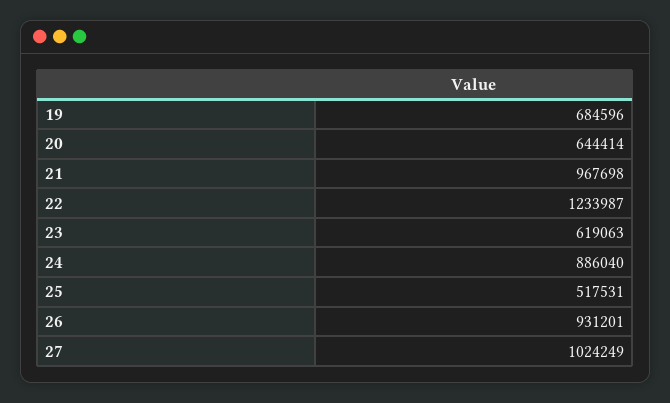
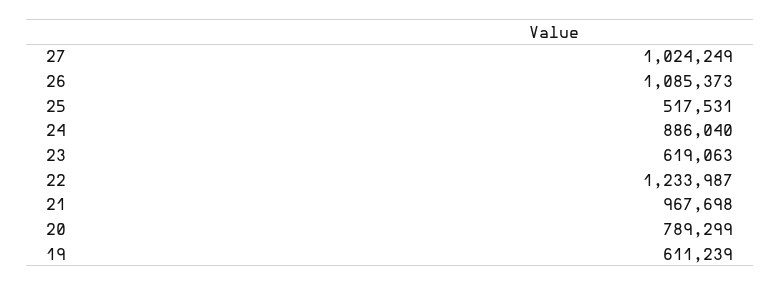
  {
-   "19": 684596,
+   "19": 611239,
-   "20": 644414,
+   "20": 789299,
    "21": 967698,
    "22": 1233987,
    "23": 619063,
    "24": 886040,
    "25": 517531,
-   "26": 931201,
+   "26": 1085373,
    "27": 1024249
  }

